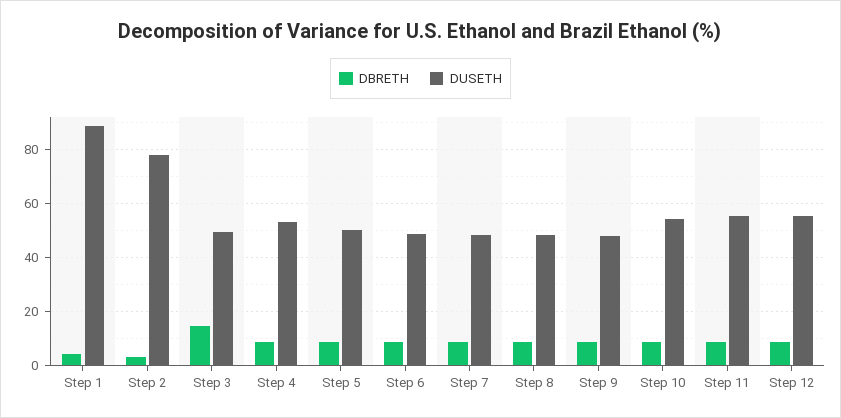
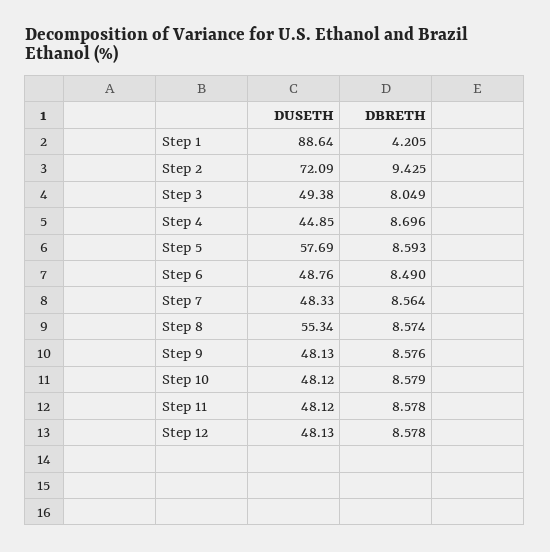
  {
    "DBRETH": {
      "Step 1": 4.205,
-     "Step 2": 2.5,
+     "Step 2": 9.425,
-     "Step 3": 15,
+     "Step 3": 8.049,
      "Step 4": 8.696,
      "Step 5": 8.593,
      "Step 6": 8.49,
      "Step 7": 8.564,
      "Step 8": 8.574,
      "Step 9": 8.576,
      "Step 10": 8.579,
      "Step 11": 8.578,
      "Step 12": 8.578
    },
    "DUSETH": {
      "Step 1": 88.64,
-     "Step 2": 77.5,
+     "Step 2": 72.09,
      "Step 3": 49.38,
-     "Step 4": 52.5,
+     "Step 4": 44.85,
-     "Step 5": 50,
+     "Step 5": 57.69,
      "Step 6": 48.76,
      "Step 7": 48.33,
-     "Step 8": 47.5,
+     "Step 8": 55.34,
      "Step 9": 48.13,
-     "Step 10": 55,
+     "Step 10": 48.12,
-     "Step 11": 55,
+     "Step 11": 48.12,
-     "Step 12": 55
+     "Step 12": 48.13
    }
  }

